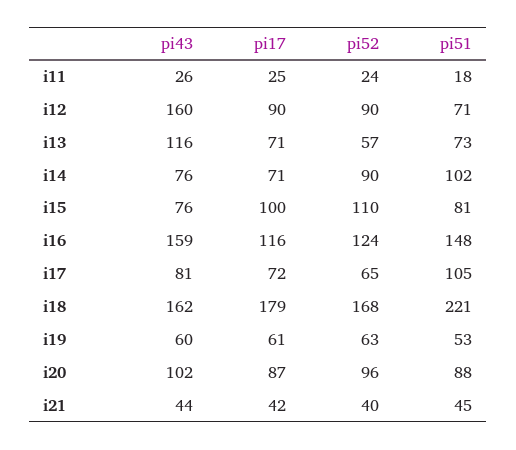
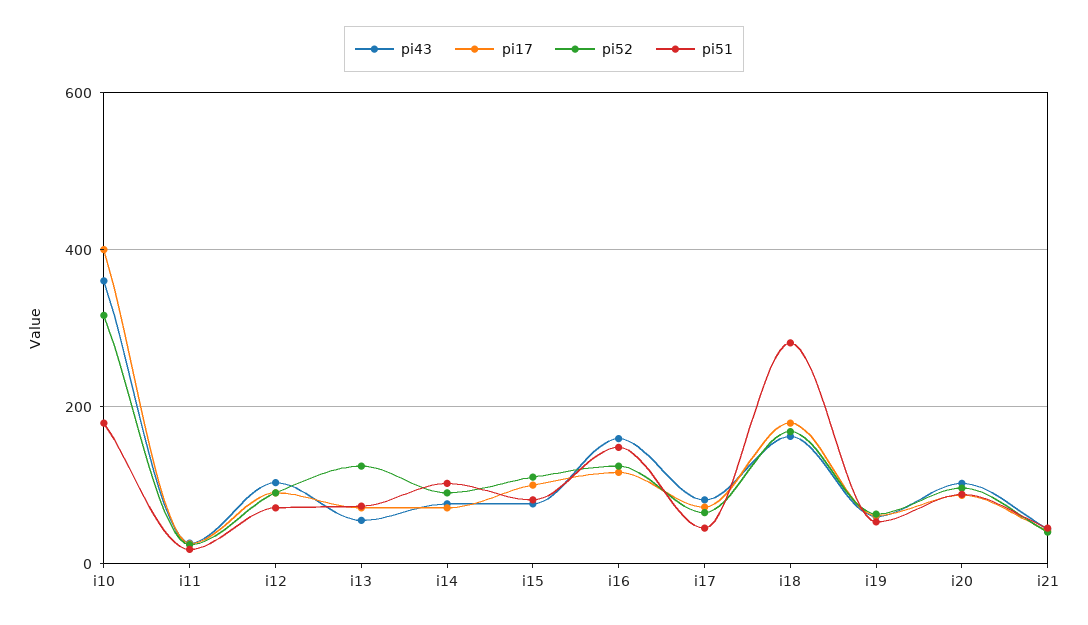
  {
    "pi43": {
      "i11": 26,
-     "i12": 160,
+     "i12": 100,
-     "i13": 116,
+     "i13": 60,
      "i14": 76,
      "i15": 76,
      "i16": 159,
      "i17": 81,
      "i18": 162,
      "i19": 60,
      "i20": 102,
-     "i21": 44
+     "i21": 44,
+     "i10": 360
    },
    "pi17": {
      "i11": 25,
      "i12": 90,
      "i13": 71,
      "i14": 71,
      "i15": 100,
      "i16": 116,
      "i17": 72,
      "i18": 179,
      "i19": 61,
      "i20": 87,
-     "i21": 42
+     "i21": 42,
+     "i10": 400
    },
    "pi52": {
      "i11": 24,
      "i12": 90,
-     "i13": 57,
+     "i13": 120,
      "i14": 90,
      "i15": 110,
      "i16": 124,
      "i17": 65,
      "i18": 168,
      "i19": 63,
      "i20": 96,
-     "i21": 40
+     "i21": 40,
+     "i10": 320
    },
    "pi51": {
      "i11": 18,
      "i12": 71,
      "i13": 73,
      "i14": 102,
      "i15": 81,
      "i16": 148,
-     "i17": 105,
+     "i17": 40,
-     "i18": 221,
+     "i18": 280,
      "i19": 53,
      "i20": 88,
-     "i21": 45
+     "i21": 45,
+     "i10": 180
    }
  }

